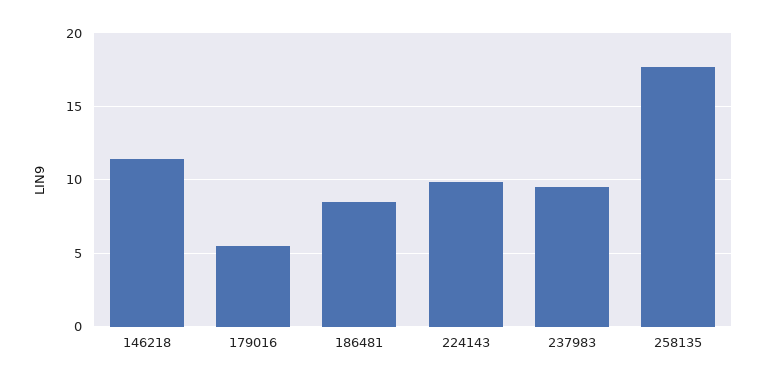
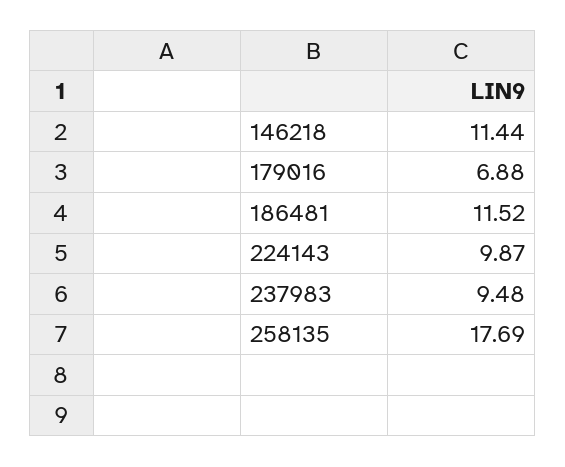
  {
    "146218": 11.44,
-   "179016": 5.5,
+   "179016": 6.88,
-   "186481": 8.5,
+   "186481": 11.52,
    "224143": 9.87,
    "237983": 9.48,
    "258135": 17.69
  }

